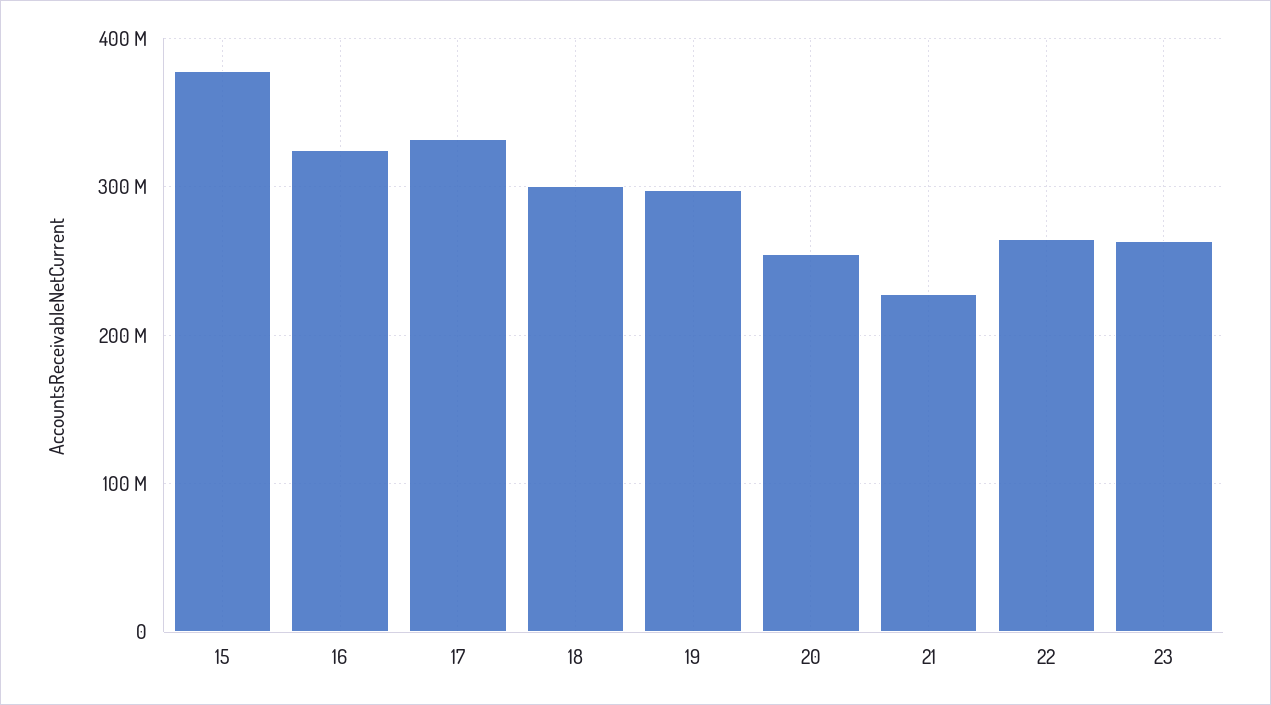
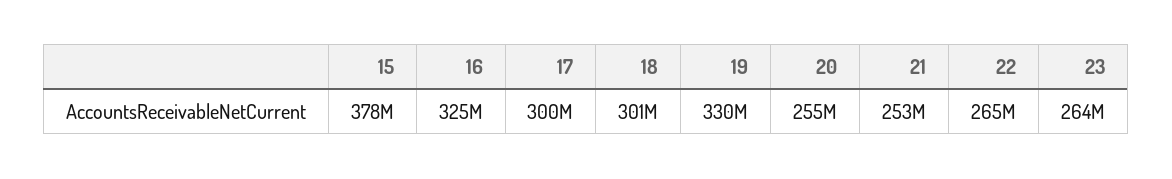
  {
    "15": 378000000,
    "16": 325000000,
-   "17": 330000000,
+   "17": 300000000,
    "18": 301000000,
-   "19": 300000000,
+   "19": 330000000,
    "20": 255000000,
-   "21": 230000000,
+   "21": 253000000,
    "22": 265000000,
    "23": 264000000
  }

